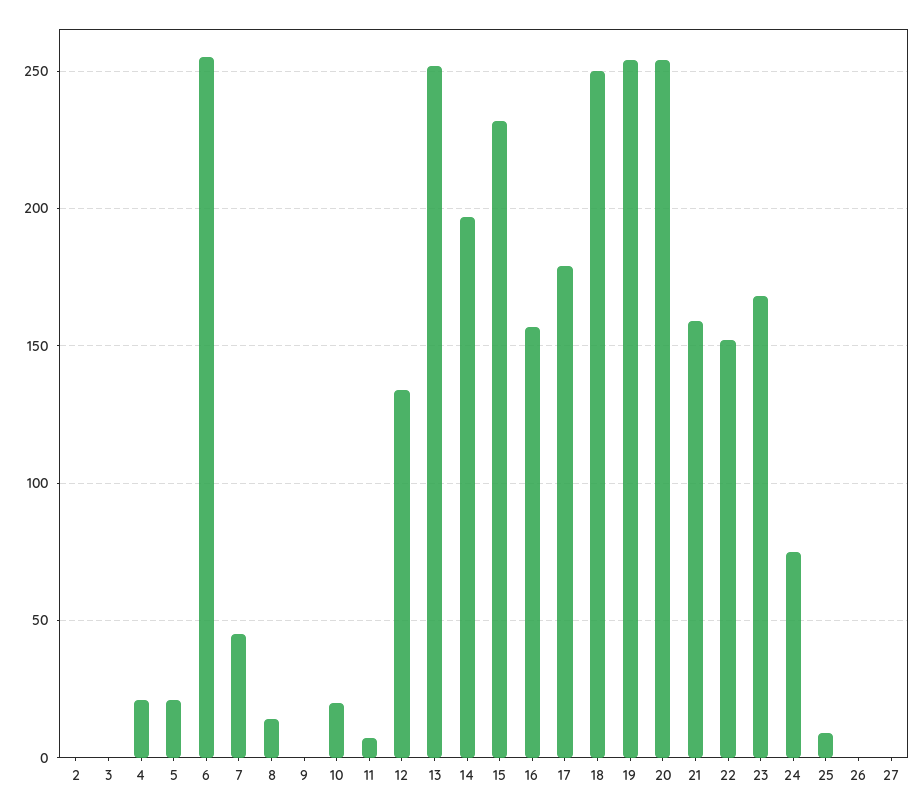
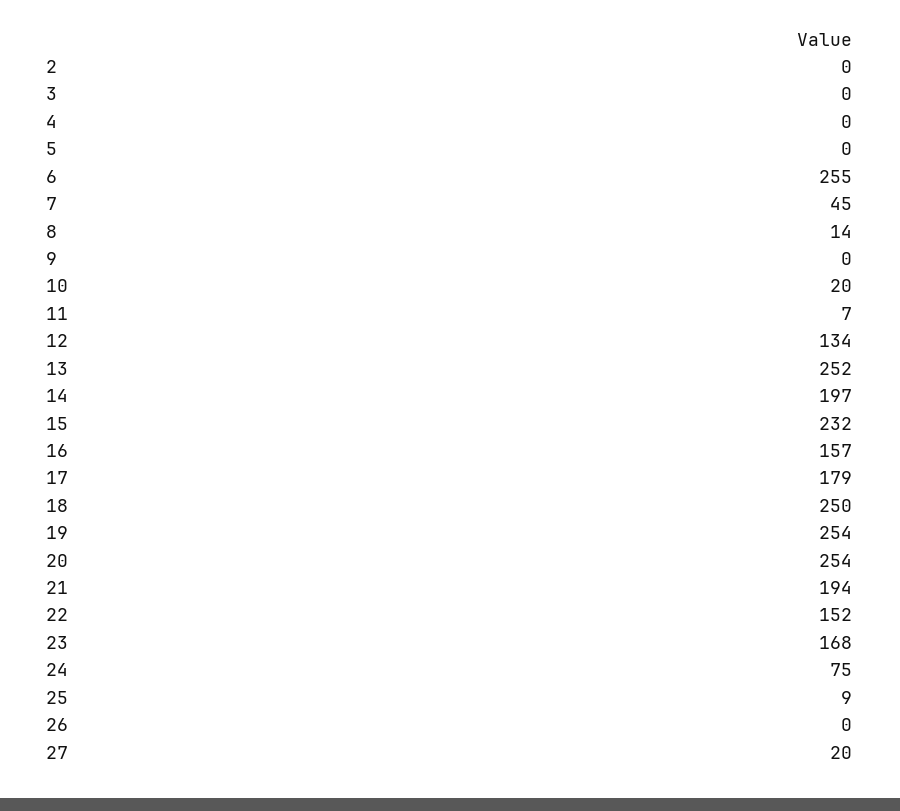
  {
    "2": 0,
    "3": 0,
-   "4": 20,
+   "4": 0,
-   "5": 20,
+   "5": 0,
    "6": 255,
    "7": 45,
    "8": 14,
    "9": 0,
    "10": 20,
    "11": 7,
    "12": 134,
    "13": 252,
    "14": 197,
    "15": 232,
    "16": 157,
    "17": 179,
    "18": 250,
    "19": 254,
    "20": 254,
-   "21": 160,
+   "21": 194,
    "22": 152,
    "23": 168,
    "24": 75,
    "25": 9,
    "26": 0,
-   "27": 0
+   "27": 20
  }

